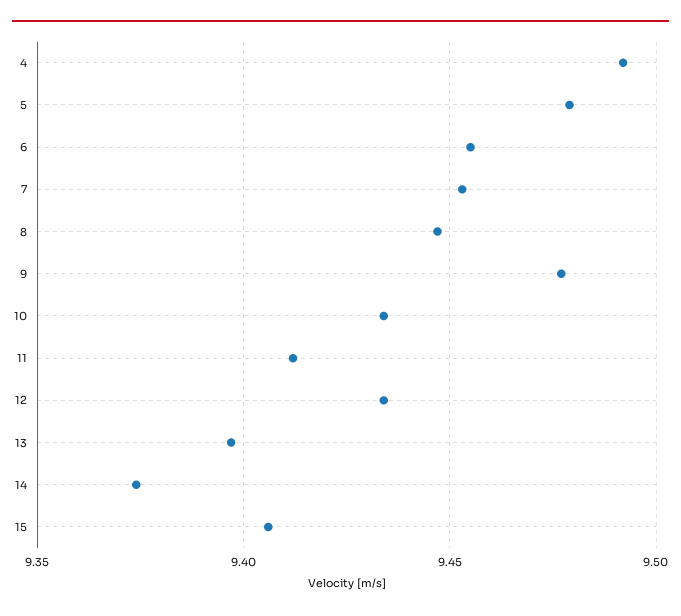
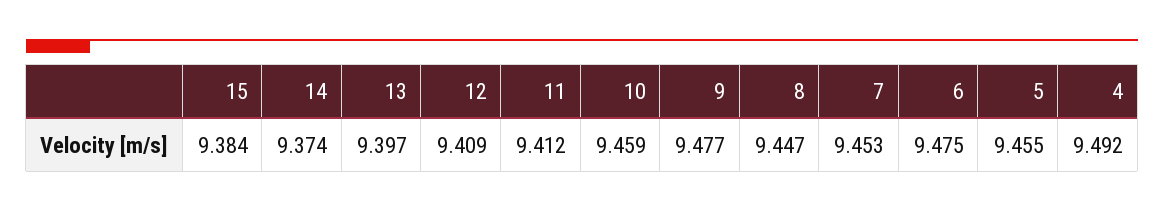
  {
    "4": 9.492,
-   "5": 9.48,
+   "5": 9.455,
-   "6": 9.455,
+   "6": 9.475,
    "7": 9.453,
    "8": 9.447,
    "9": 9.477,
-   "10": 9.435,
+   "10": 9.459,
    "11": 9.412,
-   "12": 9.435,
+   "12": 9.409,
    "13": 9.397,
    "14": 9.374,
-   "15": 9.405
+   "15": 9.384
  }

